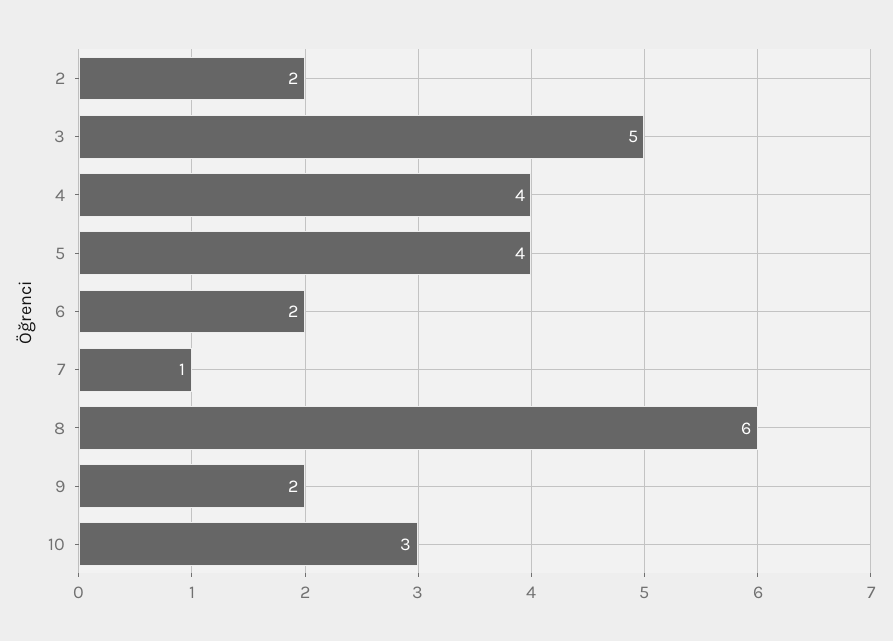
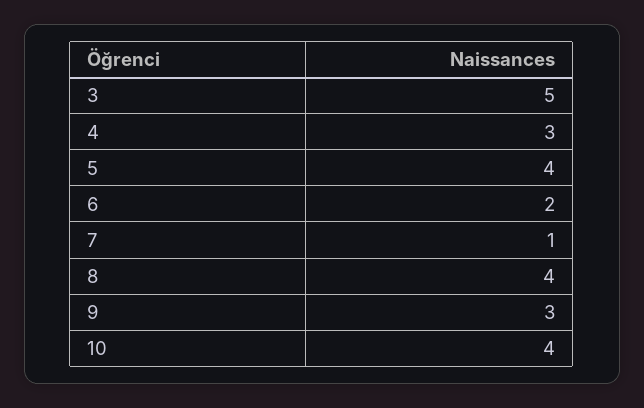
  {
-   "2": 2,
    "3": 5,
-   "4": 4,
+   "4": 3,
    "5": 4,
    "6": 2,
    "7": 1,
-   "8": 6,
+   "8": 4,
-   "9": 2,
+   "9": 3,
-   "10": 3
+   "10": 4
  }

